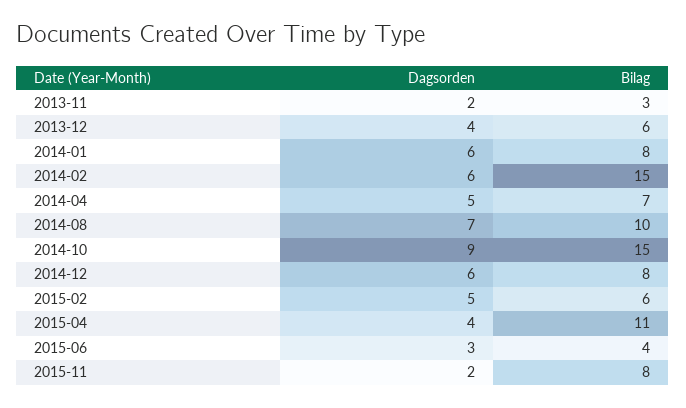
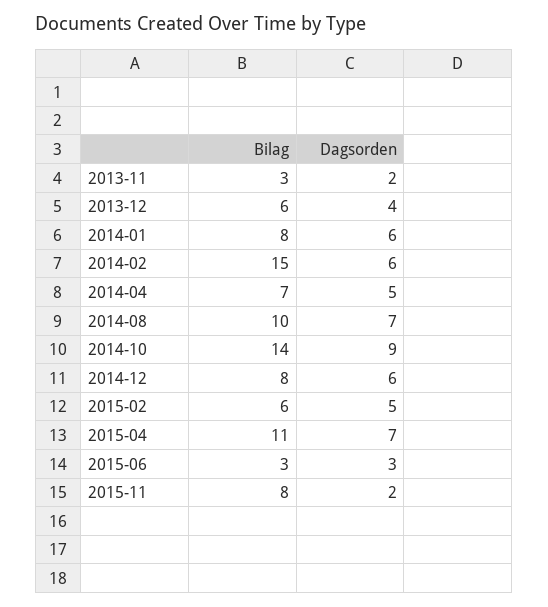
  {
    "Dagsorden": {
      "2013-11": 2,
      "2013-12": 4,
      "2014-01": 6,
      "2014-02": 6,
      "2014-04": 5,
      "2014-08": 7,
      "2014-10": 9,
      "2014-12": 6,
      "2015-02": 5,
-     "2015-04": 4,
+     "2015-04": 7,
      "2015-06": 3,
      "2015-11": 2
    },
    "Bilag": {
      "2013-11": 3,
      "2013-12": 6,
      "2014-01": 8,
      "2014-02": 15,
      "2014-04": 7,
      "2014-08": 10,
-     "2014-10": 15,
+     "2014-10": 14,
      "2014-12": 8,
      "2015-02": 6,
      "2015-04": 11,
-     "2015-06": 4,
+     "2015-06": 3,
      "2015-11": 8
    }
  }

